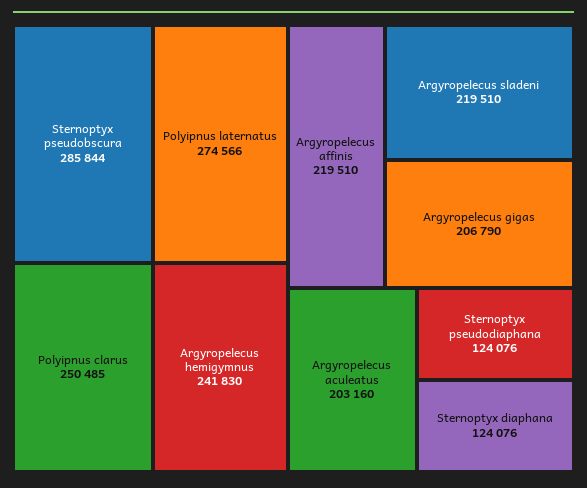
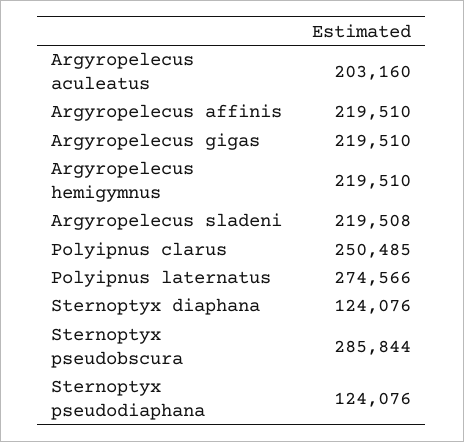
  {
    "Sternoptyx pseudobscura": 285844,
    "Polyipnus laternatus": 274566,
    "Polyipnus clarus": 250485,
-   "Argyropelecus hemigymnus": 241830,
+   "Argyropelecus hemigymnus": 219510,
    "Argyropelecus affinis": 219510,
-   "Argyropelecus sladeni": 219510,
+   "Argyropelecus sladeni": 219508,
-   "Argyropelecus gigas": 206790,
+   "Argyropelecus gigas": 219510,
    "Argyropelecus aculeatus": 203160,
    "Sternoptyx pseudodiaphana": 124076,
    "Sternoptyx diaphana": 124076
  }

